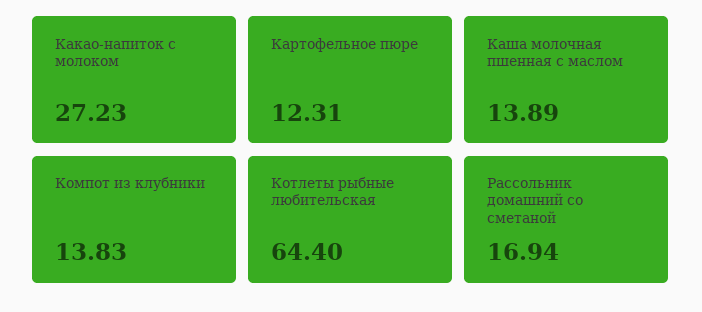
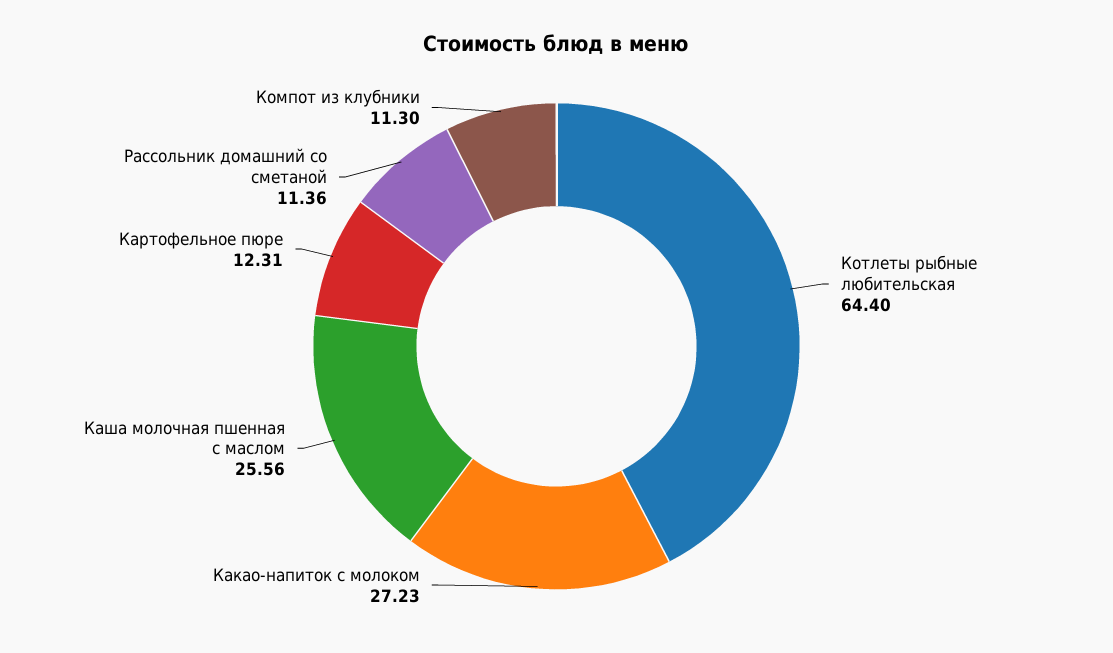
  {
    "Какао-напиток с молоком": 27.23,
    "Картофельное пюре": 12.31,
-   "Каша молочная пшенная с маслом": 13.89,
+   "Каша молочная пшенная с маслом": 25.56,
-   "Компот из клубники": 13.83,
+   "Компот из клубники": 11.3,
    "Котлеты рыбные любительская": 64.4,
-   "Рассольник домашний со сметаной": 16.94
+   "Рассольник домашний со сметаной": 11.36
  }

